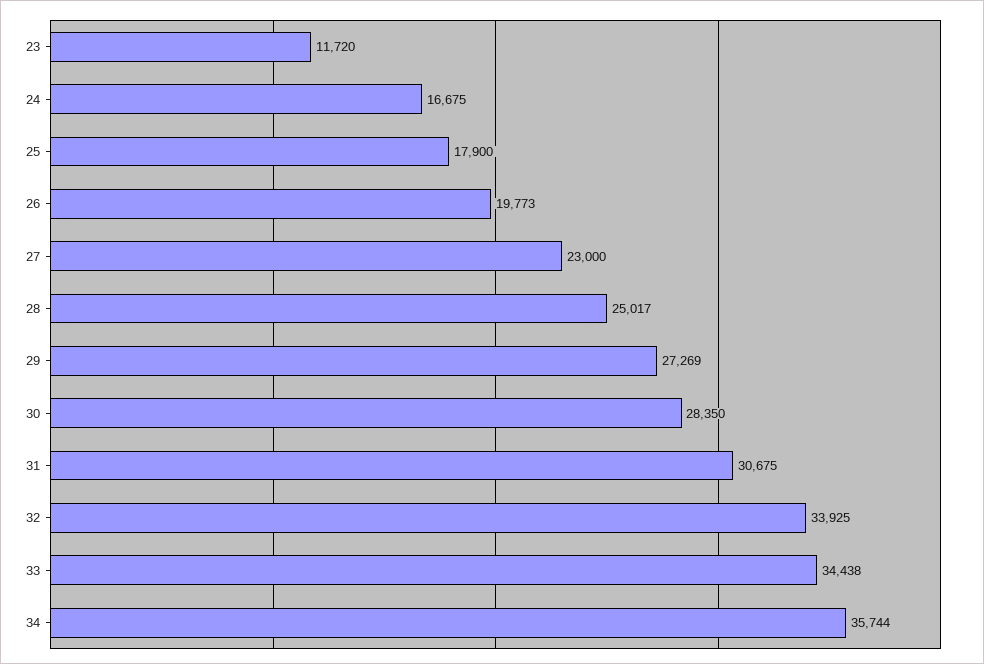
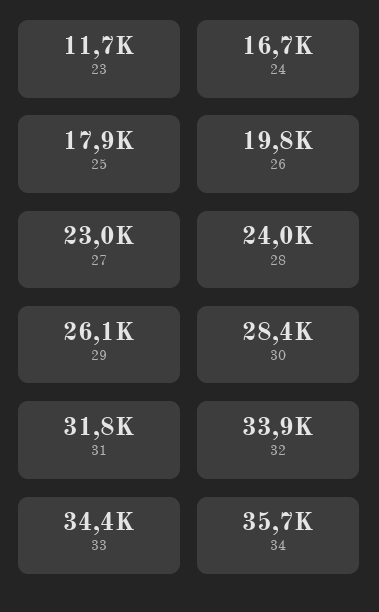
  {
    "23": 11720,
    "24": 16675,
    "25": 17900,
    "26": 19773,
    "27": 23000,
-   "28": 25017,
+   "28": 24000,
-   "29": 27269,
+   "29": 26100,
    "30": 28350,
-   "31": 30675,
+   "31": 31800,
    "32": 33925,
    "33": 34438,
    "34": 35744
  }

